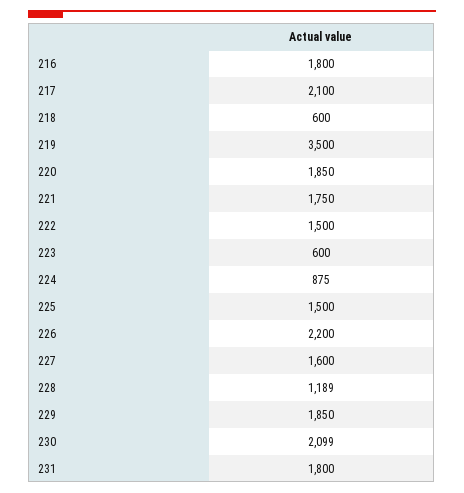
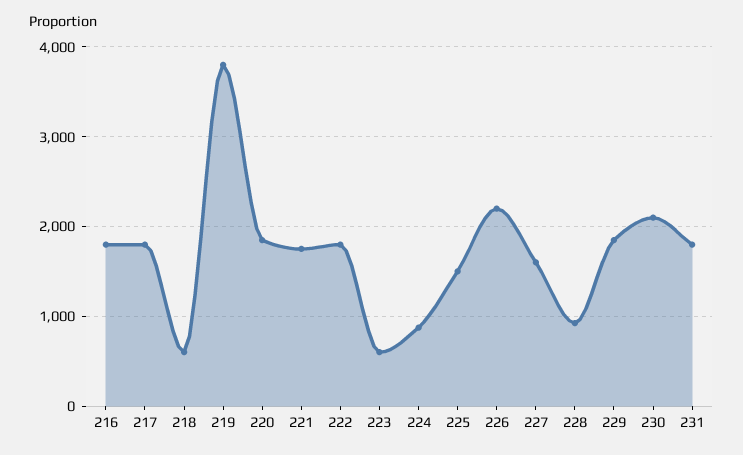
  {
    "216": 1800,
-   "217": 2100,
+   "217": 1800,
    "218": 600,
-   "219": 3500,
+   "219": 3800,
    "220": 1850,
    "221": 1750,
-   "222": 1500,
+   "222": 1800,
    "223": 600,
    "224": 875,
    "225": 1500,
    "226": 2200,
    "227": 1600,
-   "228": 1189,
+   "228": 900,
    "229": 1850,
    "230": 2099,
    "231": 1800
  }

